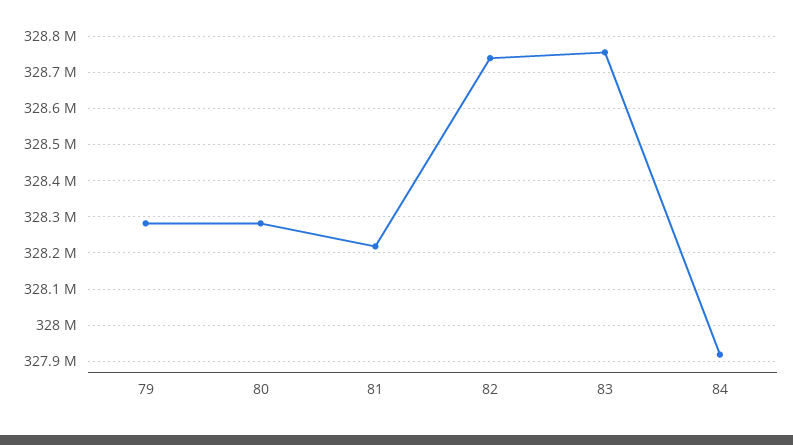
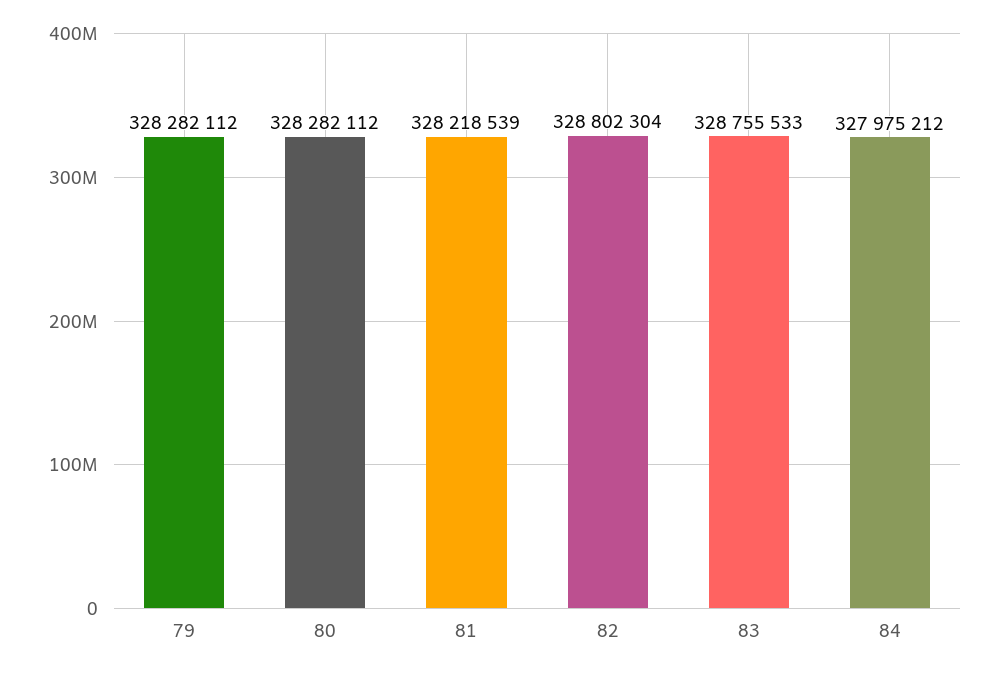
  {
    "79": 328282112,
    "80": 328282112,
    "81": 328218539,
-   "82": 328740000,
+   "82": 328802304,
    "83": 328755533,
-   "84": 327920000
+   "84": 327975212
  }

